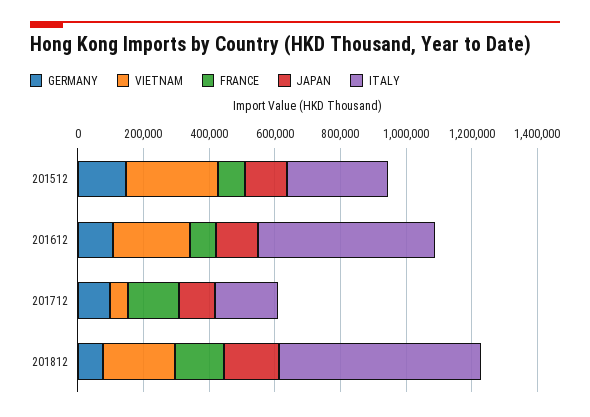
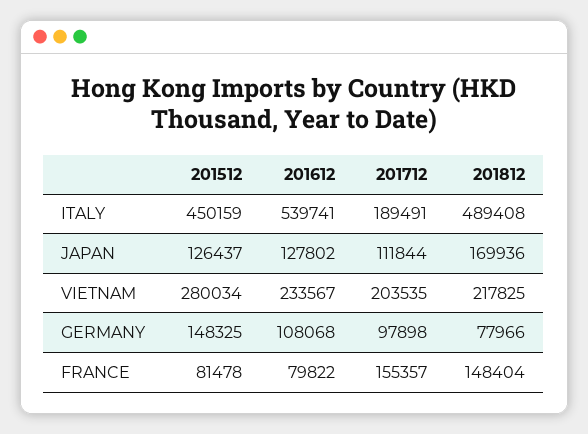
  {
    "GERMANY": {
      "201512": 148325,
      "201612": 108068,
      "201712": 97898,
      "201812": 77966
    },
    "VIETNAM": {
      "201512": 280034,
      "201612": 233567,
-     "201712": 50000,
+     "201712": 203535,
      "201812": 217825
    },
    "FRANCE": {
      "201512": 81478,
      "201612": 79822,
      "201712": 155357,
      "201812": 148404
    },
    "JAPAN": {
      "201512": 126437,
      "201612": 127802,
      "201712": 111844,
      "201812": 169936
    },
    "ITALY": {
-     "201512": 300000,
+     "201512": 450159,
      "201612": 539741,
      "201712": 189491,
-     "201812": 600000
+     "201812": 489408
    }
  }

